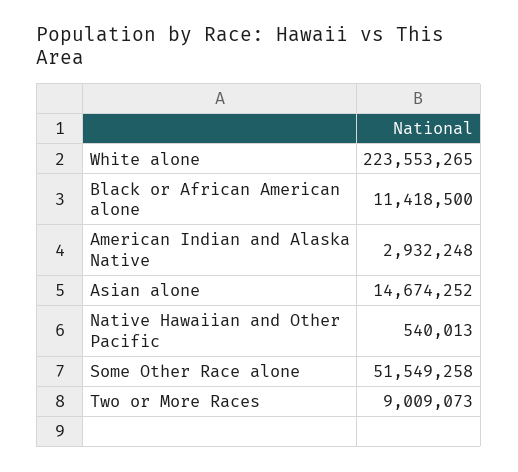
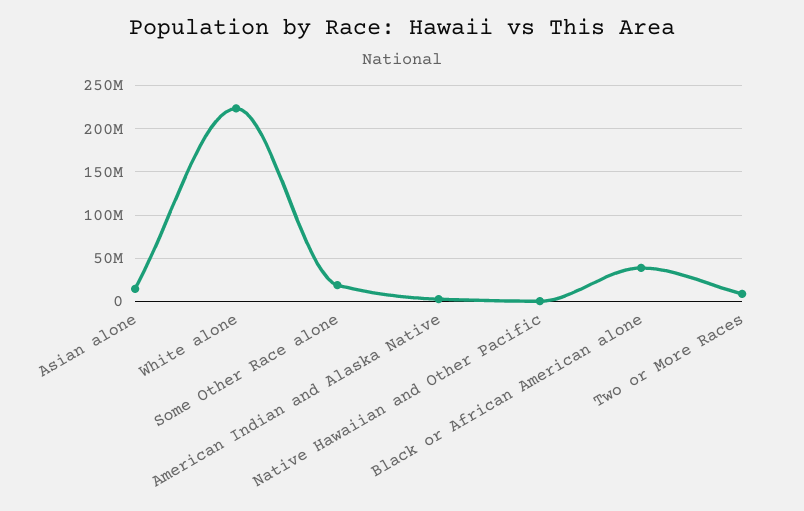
  {
    "White alone": 223553265,
-   "Black or African American alone": 11418500,
+   "Black or African American alone": 40000000,
    "American Indian and Alaska Native": 2932248,
    "Asian alone": 14674252,
    "Native Hawaiian and Other Pacific": 540013,
-   "Some Other Race alone": 51549258,
+   "Some Other Race alone": 20000000,
    "Two or More Races": 9009073
  }

